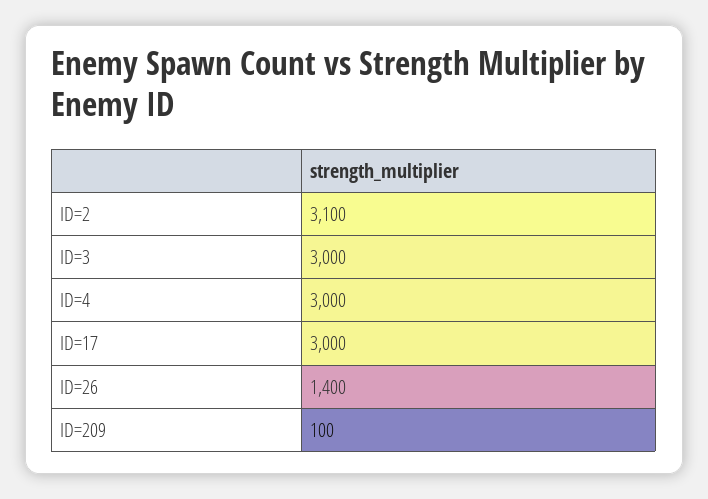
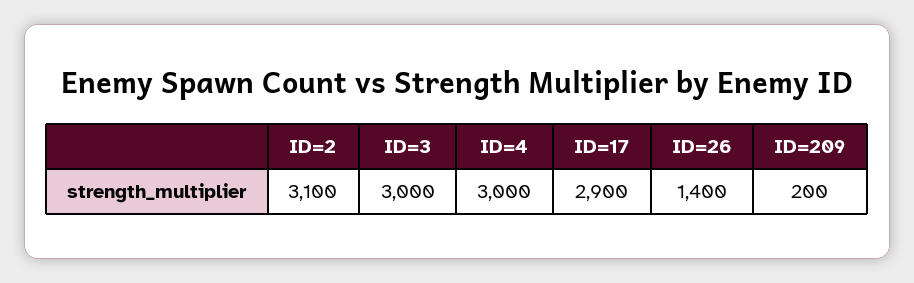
  {
    "ID=2": 3100,
    "ID=3": 3000,
    "ID=4": 3000,
-   "ID=17": 3000,
+   "ID=17": 2900,
    "ID=26": 1400,
-   "ID=209": 100
+   "ID=209": 200
  }

